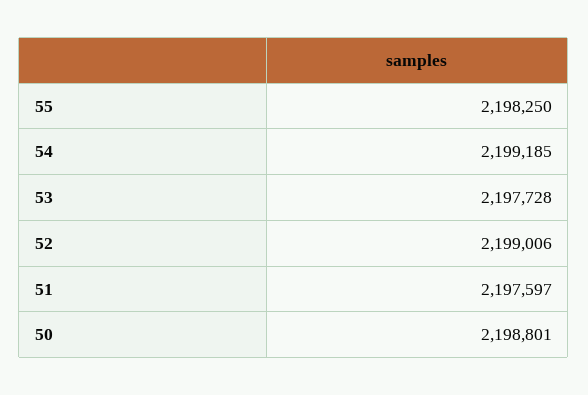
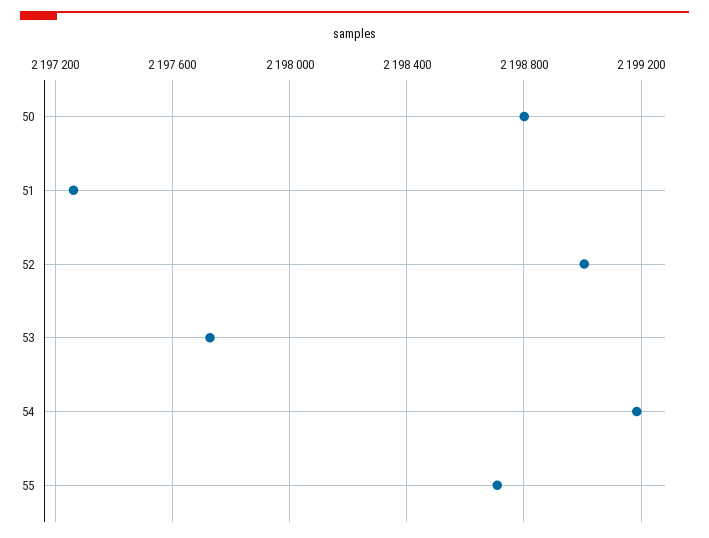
  {
-   "55": 2198250,
+   "55": 2198700,
    "54": 2199185,
    "53": 2197728,
    "52": 2199006,
-   "51": 2197597,
+   "51": 2197250,
    "50": 2198801
  }

